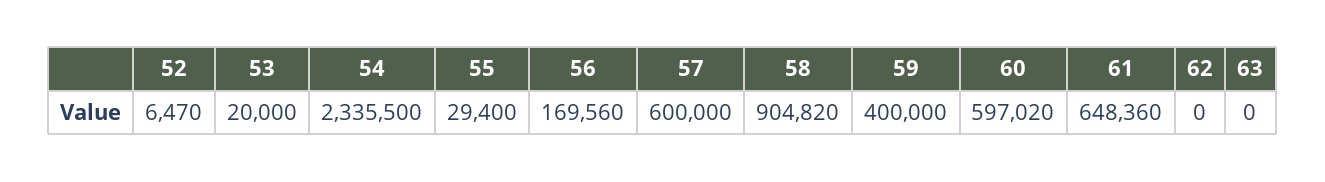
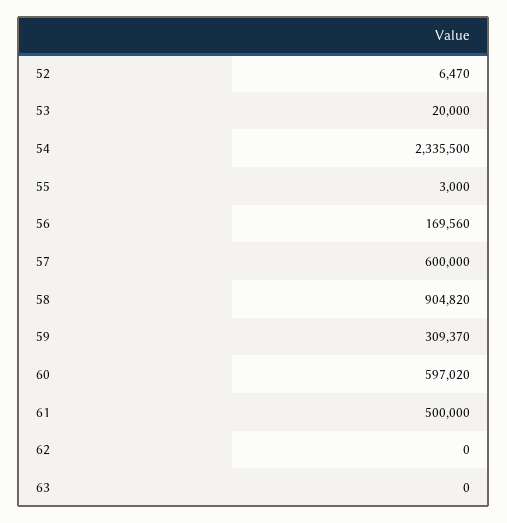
  {
    "52": 6470,
    "53": 20000,
    "54": 2335500,
-   "55": 29400,
+   "55": 3000,
    "56": 169560,
    "57": 600000,
    "58": 904820,
-   "59": 400000,
+   "59": 309370,
    "60": 597020,
-   "61": 648360,
+   "61": 500000,
    "62": 0,
    "63": 0
  }

